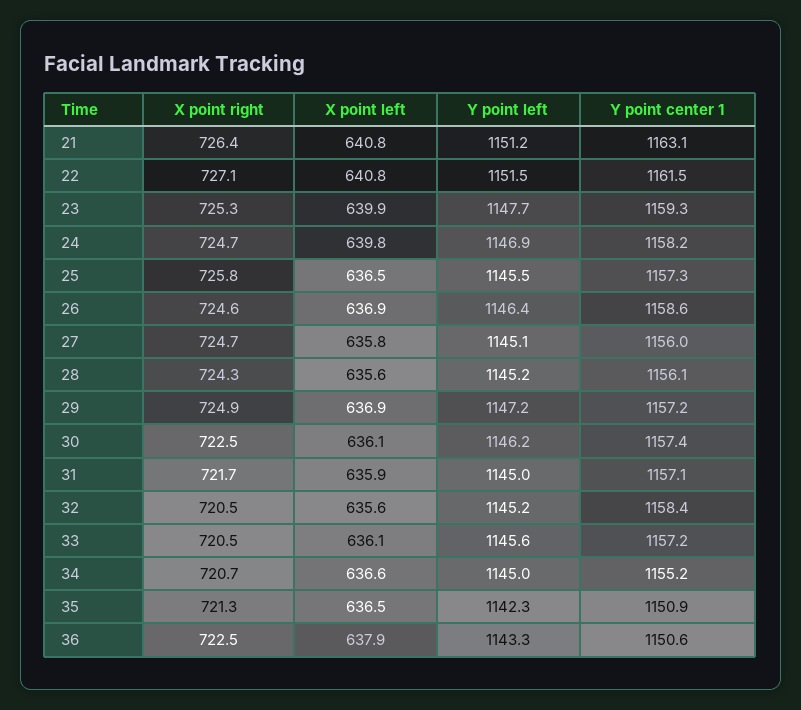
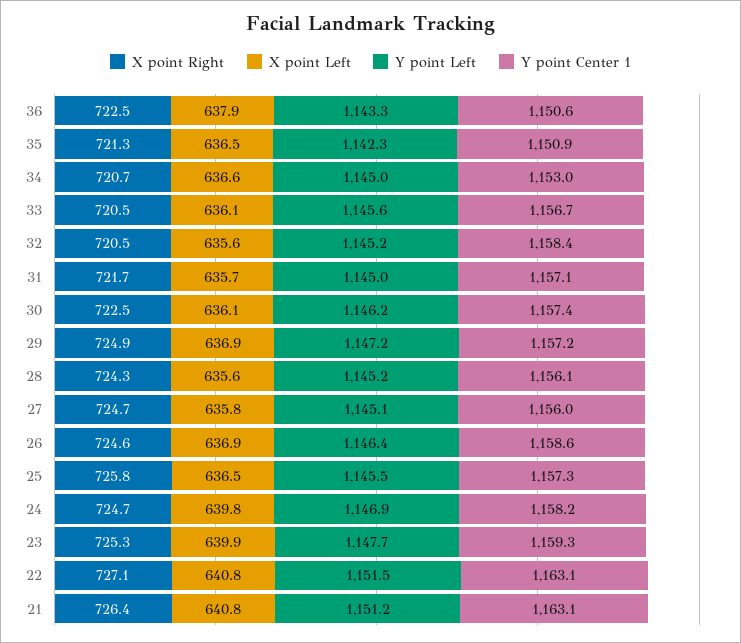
  {
    "X point right": {
      "21": 726.4,
      "22": 727.1,
      "23": 725.3,
      "24": 724.7,
      "25": 725.8,
      "26": 724.6,
      "27": 724.7,
      "28": 724.3,
      "29": 724.9,
      "30": 722.5,
      "31": 721.7,
      "32": 720.5,
      "33": 720.5,
      "34": 720.7,
      "35": 721.3,
      "36": 722.5
    },
    "X point left": {
      "21": 640.8,
      "22": 640.8,
      "23": 639.9,
      "24": 639.8,
      "25": 636.5,
      "26": 636.9,
      "27": 635.8,
      "28": 635.6,
      "29": 636.9,
      "30": 636.1,
-     "31": 635.9,
+     "31": 635.7,
      "32": 635.6,
      "33": 636.1,
      "34": 636.6,
      "35": 636.5,
      "36": 637.9
    },
    "Y point left": {
      "21": 1151.2,
      "22": 1151.5,
      "23": 1147.7,
      "24": 1146.9,
      "25": 1145.5,
      "26": 1146.4,
      "27": 1145.1,
      "28": 1145.2,
      "29": 1147.2,
      "30": 1146.2,
      "31": 1145,
      "32": 1145.2,
      "33": 1145.6,
      "34": 1145,
      "35": 1142.3,
      "36": 1143.3
    },
    "Y point center 1": {
      "21": 1163.1,
-     "22": 1161.5,
+     "22": 1163.1,
      "23": 1159.3,
      "24": 1158.2,
      "25": 1157.3,
      "26": 1158.6,
      "27": 1156,
      "28": 1156.1,
      "29": 1157.2,
      "30": 1157.4,
      "31": 1157.1,
      "32": 1158.4,
-     "33": 1157.2,
+     "33": 1156.7,
-     "34": 1155.2,
+     "34": 1153,
      "35": 1150.9,
      "36": 1150.6
    }
  }

